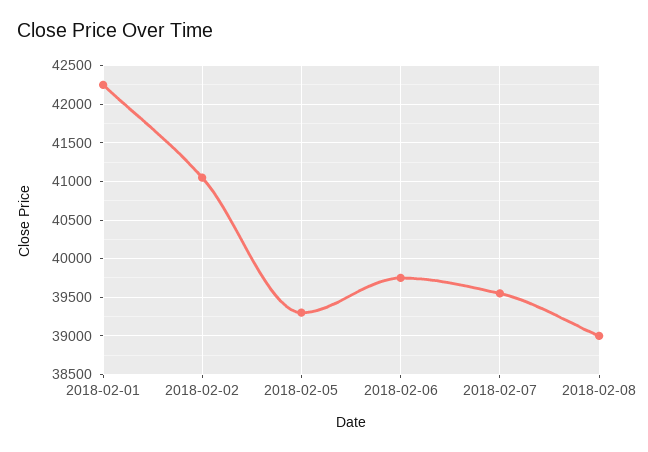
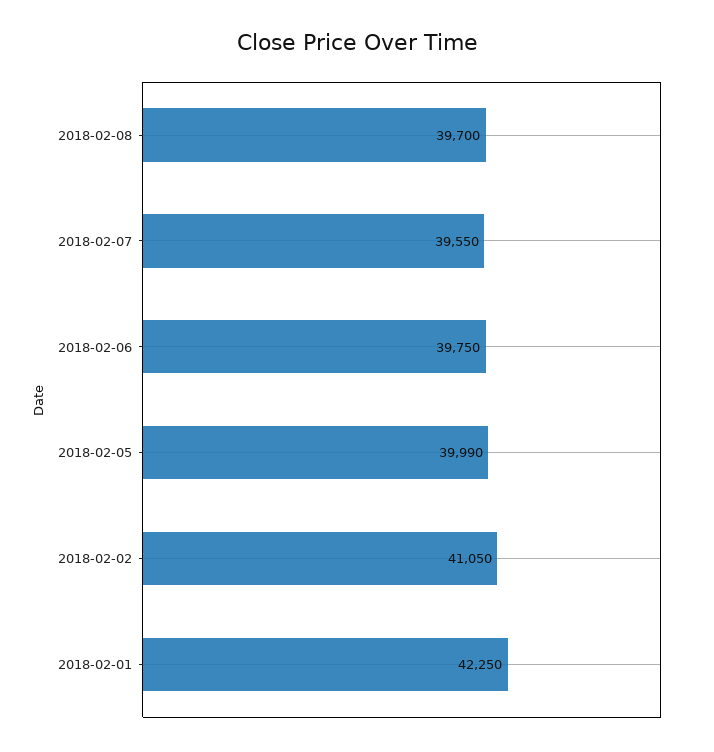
  {
    "2018-02-01": 42250,
    "2018-02-02": 41050,
-   "2018-02-05": 39300,
+   "2018-02-05": 39990,
    "2018-02-06": 39750,
    "2018-02-07": 39550,
-   "2018-02-08": 39000
+   "2018-02-08": 39700
  }

